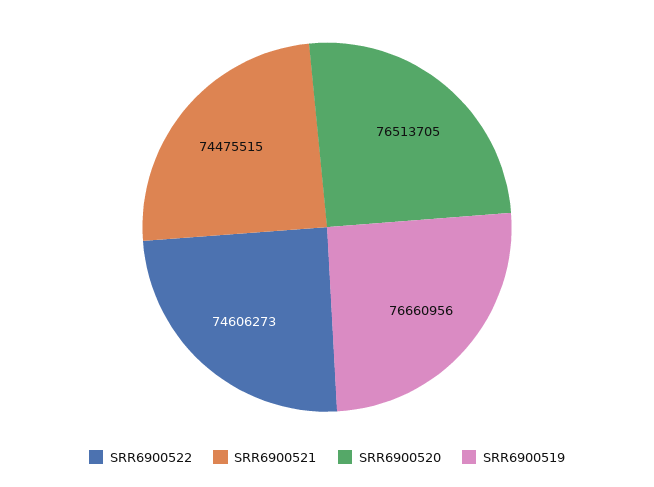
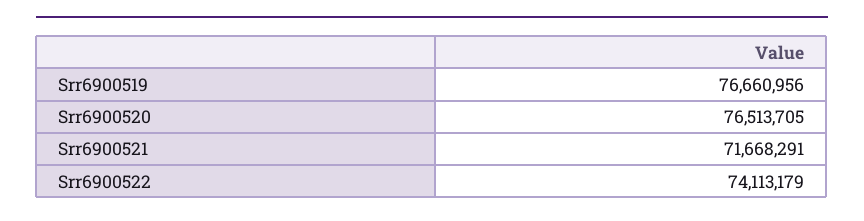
  {
-   "SRR6900522": 74606273,
+   "SRR6900522": 74113179,
-   "SRR6900521": 74475515,
+   "SRR6900521": 71668291,
    "SRR6900520": 76513705,
    "SRR6900519": 76660956
  }

